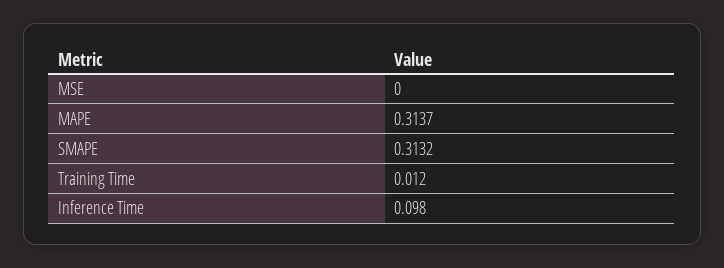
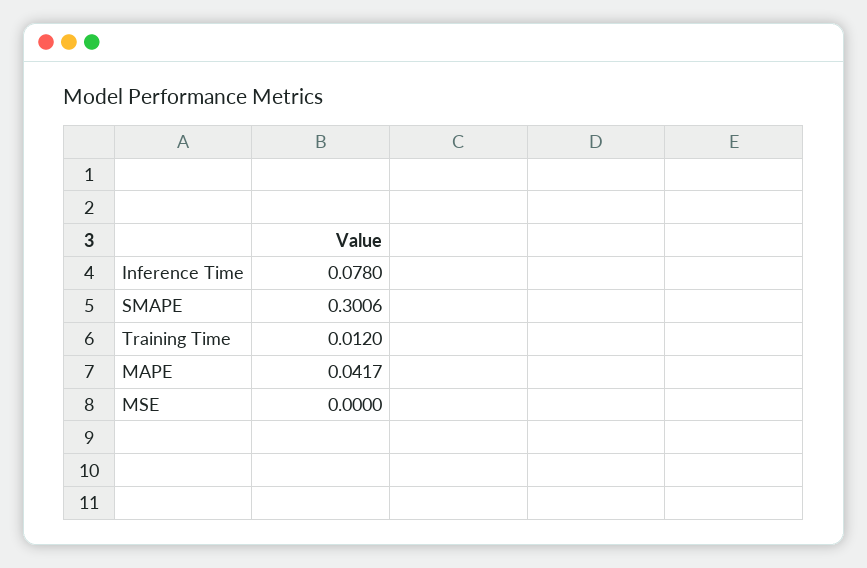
  {
    "MSE": 0,
-   "MAPE": 0.3137,
+   "MAPE": 0.0417,
-   "SMAPE": 0.3132,
+   "SMAPE": 0.3006,
    "Training Time": 0.012,
-   "Inference Time": 0.098
+   "Inference Time": 0.078
  }

